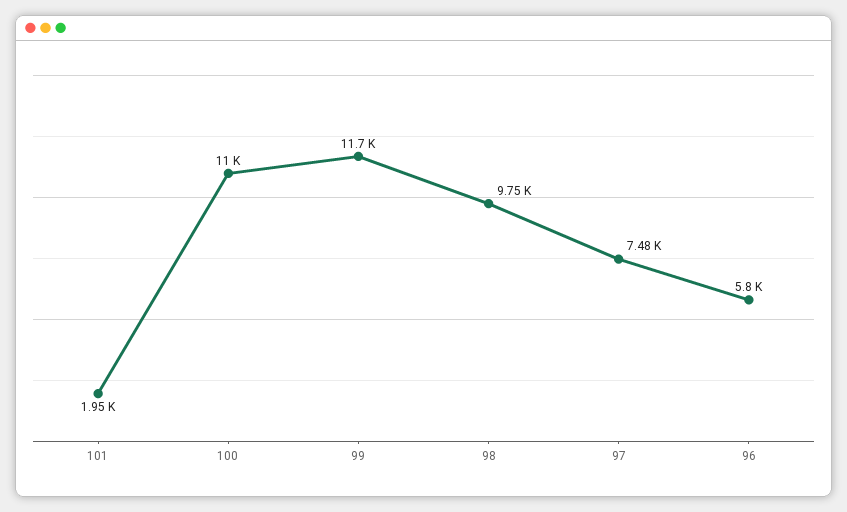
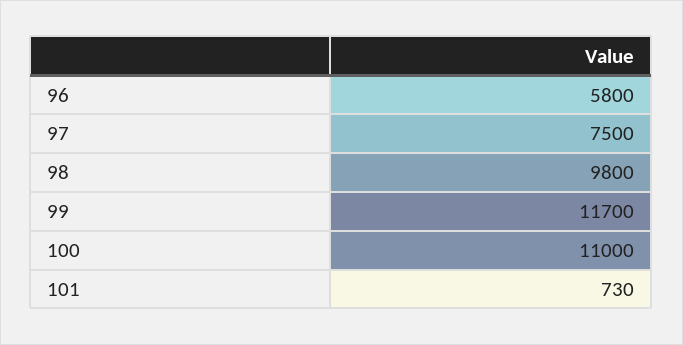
  {
-   "101": 1950,
+   "101": 730,
    "100": 11000,
    "99": 11700,
-   "98": 9750,
+   "98": 9800,
-   "97": 7480,
+   "97": 7500,
    "96": 5800
  }

